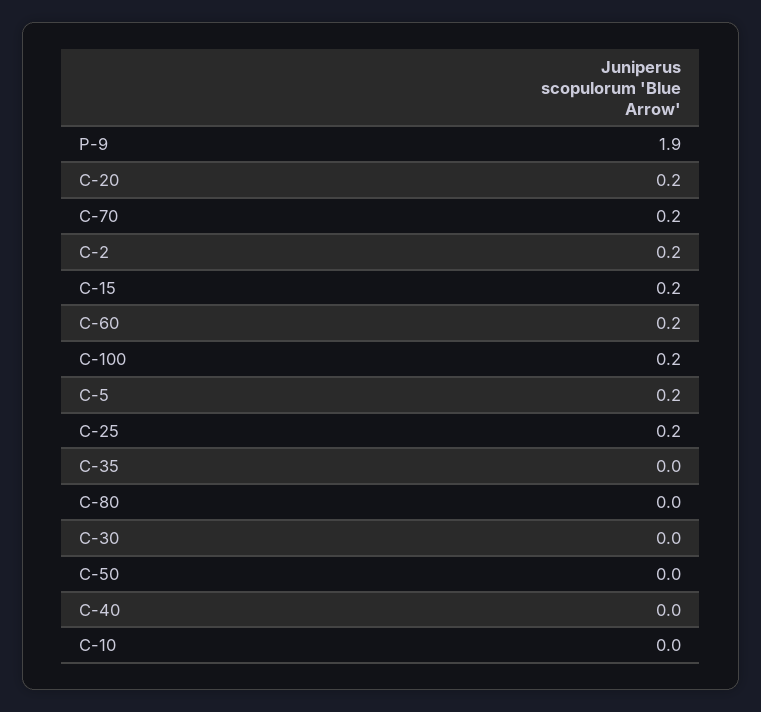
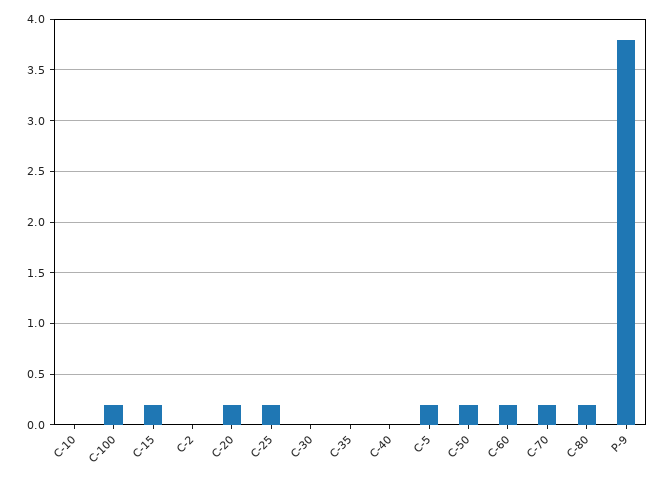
  {
-   "P-9": 1.9,
+   "P-9": 3.8,
    "C-20": 0.2,
    "C-70": 0.2,
-   "C-2": 0.2,
+   "C-2": 0,
    "C-15": 0.2,
    "C-60": 0.2,
    "C-100": 0.2,
    "C-5": 0.2,
    "C-25": 0.2,
    "C-35": 0,
-   "C-80": 0,
+   "C-80": 0.2,
    "C-30": 0,
-   "C-50": 0,
+   "C-50": 0.2,
    "C-40": 0,
    "C-10": 0
  }

